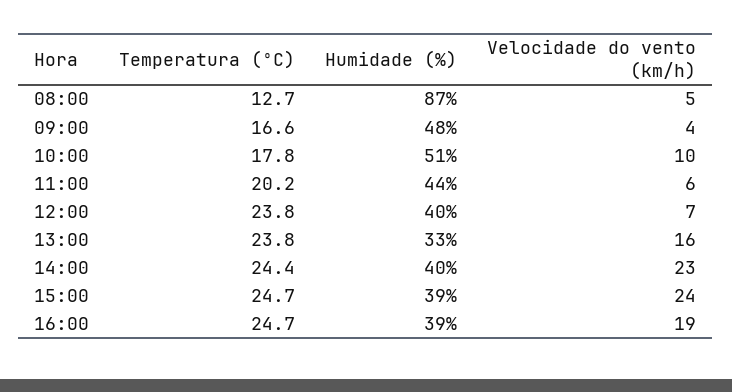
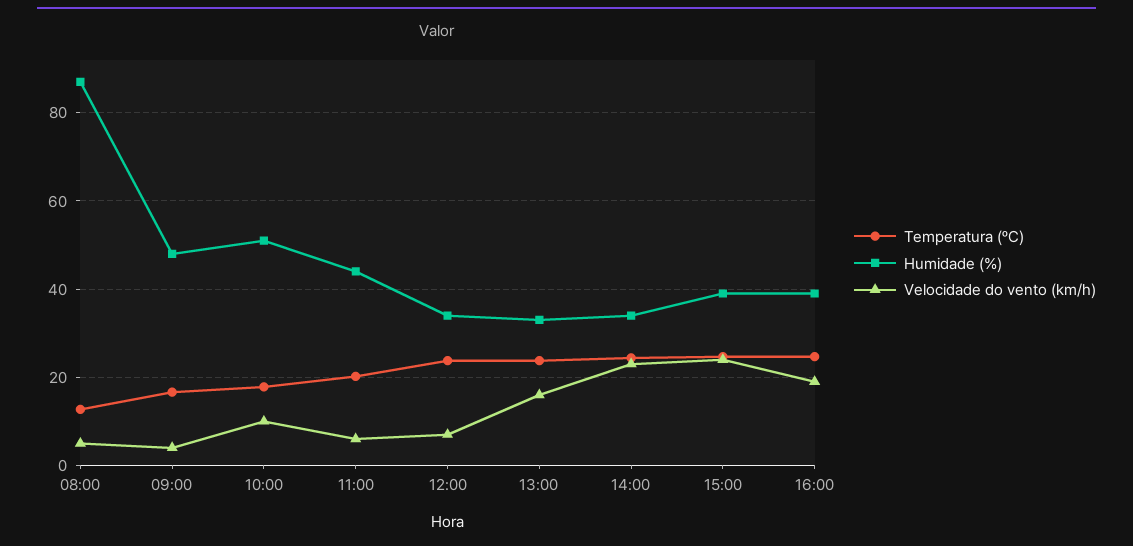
  {
    "Temperatura (ºC)": {
      "08:00": 12.7,
      "09:00": 16.6,
      "10:00": 17.8,
      "11:00": 20.2,
      "12:00": 23.8,
      "13:00": 23.8,
      "14:00": 24.4,
      "15:00": 24.7,
      "16:00": 24.7
    },
    "Humidade (%)": {
      "08:00": 87,
      "09:00": 48,
      "10:00": 51,
      "11:00": 44,
-     "12:00": 40,
+     "12:00": 34,
      "13:00": 33,
-     "14:00": 40,
+     "14:00": 34,
      "15:00": 39,
      "16:00": 39
    },
    "Velocidade do vento (km/h)": {
      "08:00": 5,
      "09:00": 4,
      "10:00": 10,
      "11:00": 6,
      "12:00": 7,
      "13:00": 16,
      "14:00": 23,
      "15:00": 24,
      "16:00": 19
    }
  }

